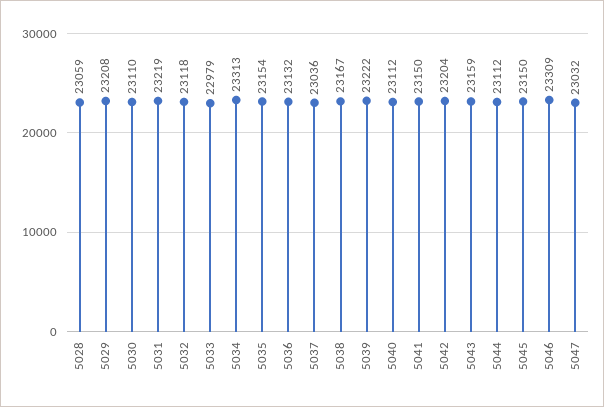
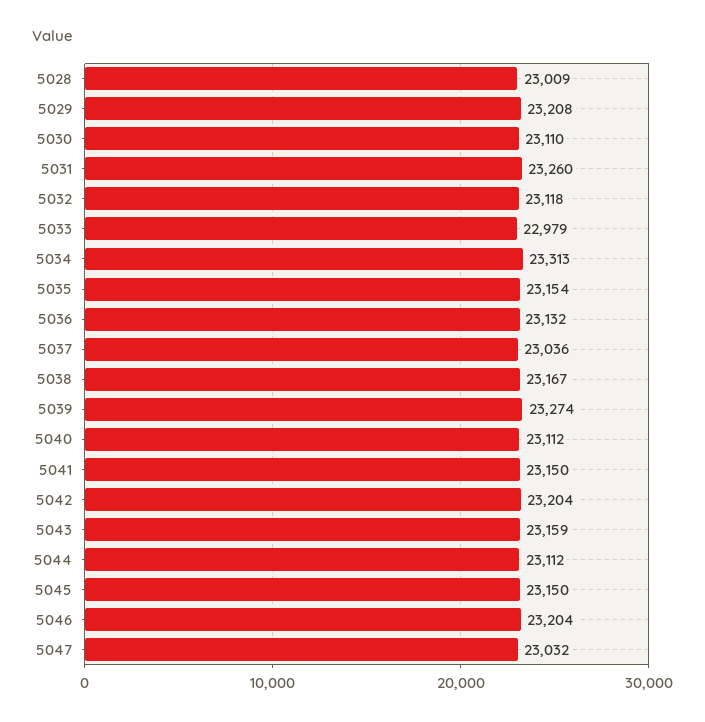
  {
-   "5028": 23059,
+   "5028": 23009,
    "5029": 23208,
    "5030": 23110,
-   "5031": 23219,
+   "5031": 23260,
    "5032": 23118,
    "5033": 22979,
    "5034": 23313,
    "5035": 23154,
    "5036": 23132,
    "5037": 23036,
    "5038": 23167,
-   "5039": 23222,
+   "5039": 23274,
    "5040": 23112,
    "5041": 23150,
    "5042": 23204,
    "5043": 23159,
    "5044": 23112,
    "5045": 23150,
-   "5046": 23309,
+   "5046": 23204,
    "5047": 23032
  }

